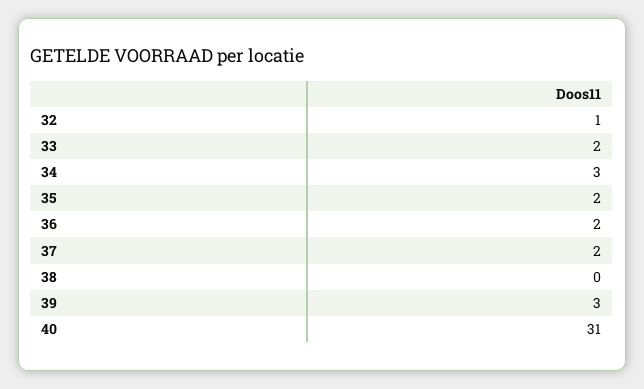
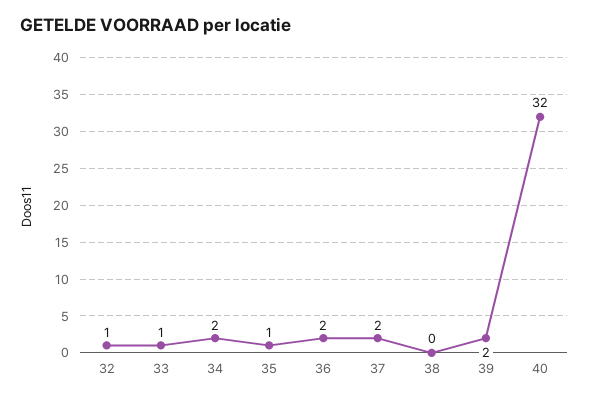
  {
    "32": 1,
-   "33": 2,
+   "33": 1,
-   "34": 3,
+   "34": 2,
-   "35": 2,
+   "35": 1,
    "36": 2,
    "37": 2,
    "38": 0,
-   "39": 3,
+   "39": 2,
-   "40": 31
+   "40": 32
  }

